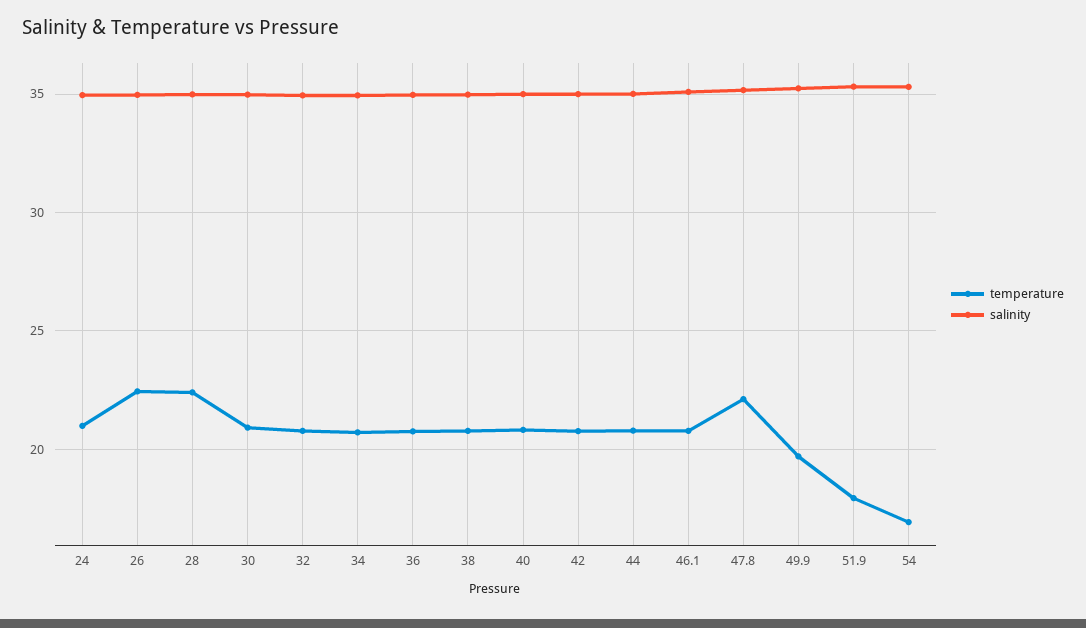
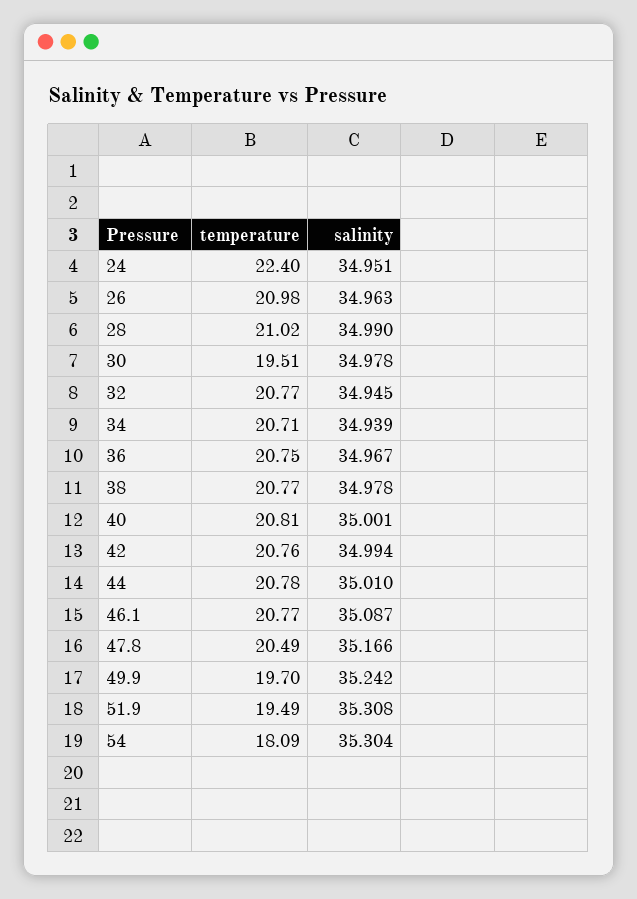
  {
    "temperature": {
-     "24": 21,
+     "24": 22.4,
-     "26": 22.5,
+     "26": 20.98,
-     "28": 22.5,
+     "28": 21.02,
-     "30": 21,
+     "30": 19.51,
      "32": 20.77,
      "34": 20.71,
      "36": 20.75,
      "38": 20.77,
      "40": 20.81,
      "42": 20.76,
      "44": 20.78,
      "46.1": 20.77,
-     "47.8": 22,
+     "47.8": 20.49,
      "49.9": 19.7,
-     "51.9": 18,
+     "51.9": 19.49,
-     "54": 17
+     "54": 18.09
    },
    "salinity": {
      "24": 34.951,
      "26": 34.963,
      "28": 34.99,
      "30": 34.978,
      "32": 34.945,
      "34": 34.939,
      "36": 34.967,
      "38": 34.978,
      "40": 35.001,
      "42": 34.994,
      "44": 35.01,
      "46.1": 35.087,
      "47.8": 35.166,
      "49.9": 35.242,
      "51.9": 35.308,
      "54": 35.304
    }
  }

